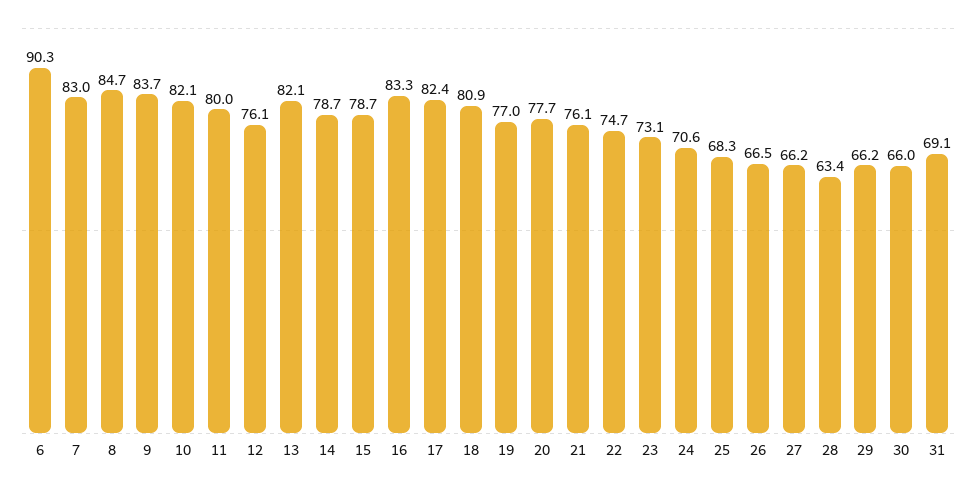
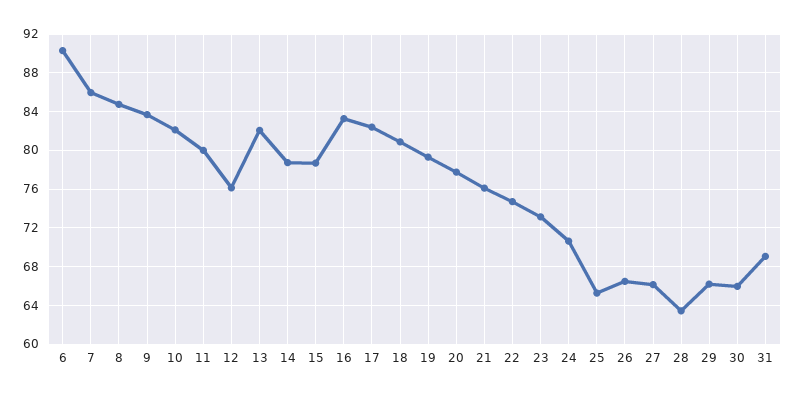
  {
    "6": 90.3,
-   "7": 83,
+   "7": 86,
    "8": 84.7,
    "9": 83.7,
    "10": 82.1,
    "11": 80,
    "12": 76.1,
    "13": 82.1,
    "14": 78.7,
    "15": 78.7,
    "16": 83.3,
    "17": 82.4,
    "18": 80.9,
-   "19": 77,
+   "19": 79,
    "20": 77.7,
    "21": 76.1,
    "22": 74.7,
    "23": 73.1,
    "24": 70.6,
-   "25": 68.3,
+   "25": 65,
    "26": 66.5,
    "27": 66.2,
    "28": 63.4,
    "29": 66.2,
    "30": 66,
    "31": 69.1
  }

